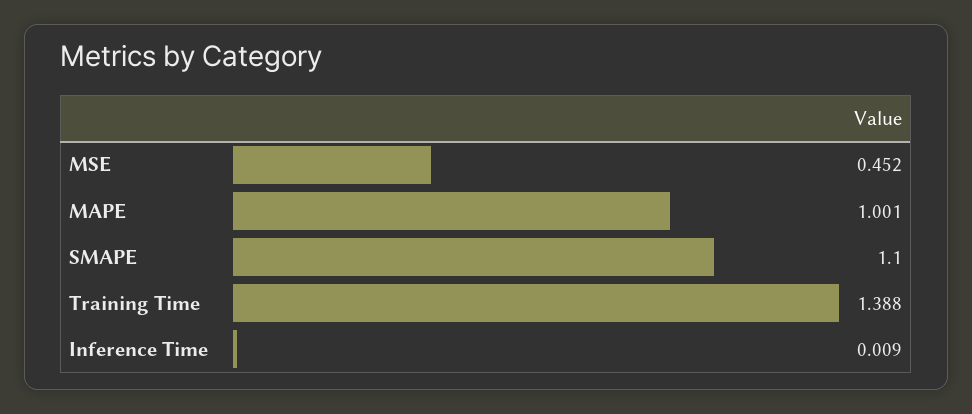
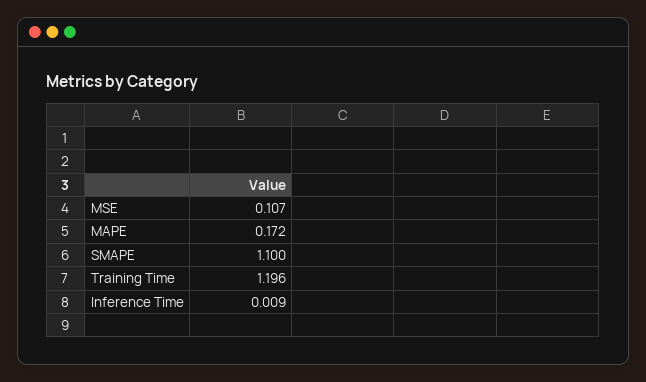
  {
-   "MSE": 0.452,
+   "MSE": 0.107,
-   "MAPE": 1.001,
+   "MAPE": 0.172,
    "SMAPE": 1.1,
-   "Training Time": 1.388,
+   "Training Time": 1.196,
    "Inference Time": 0.009
  }

